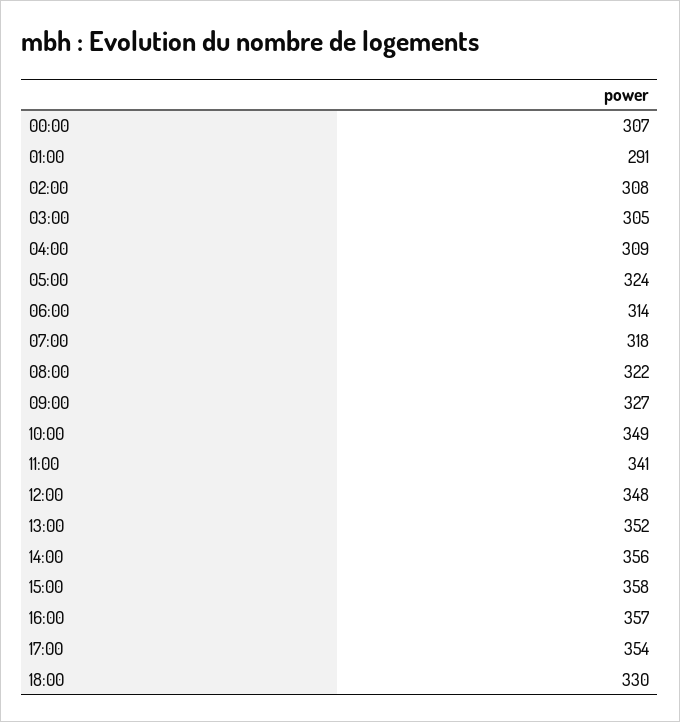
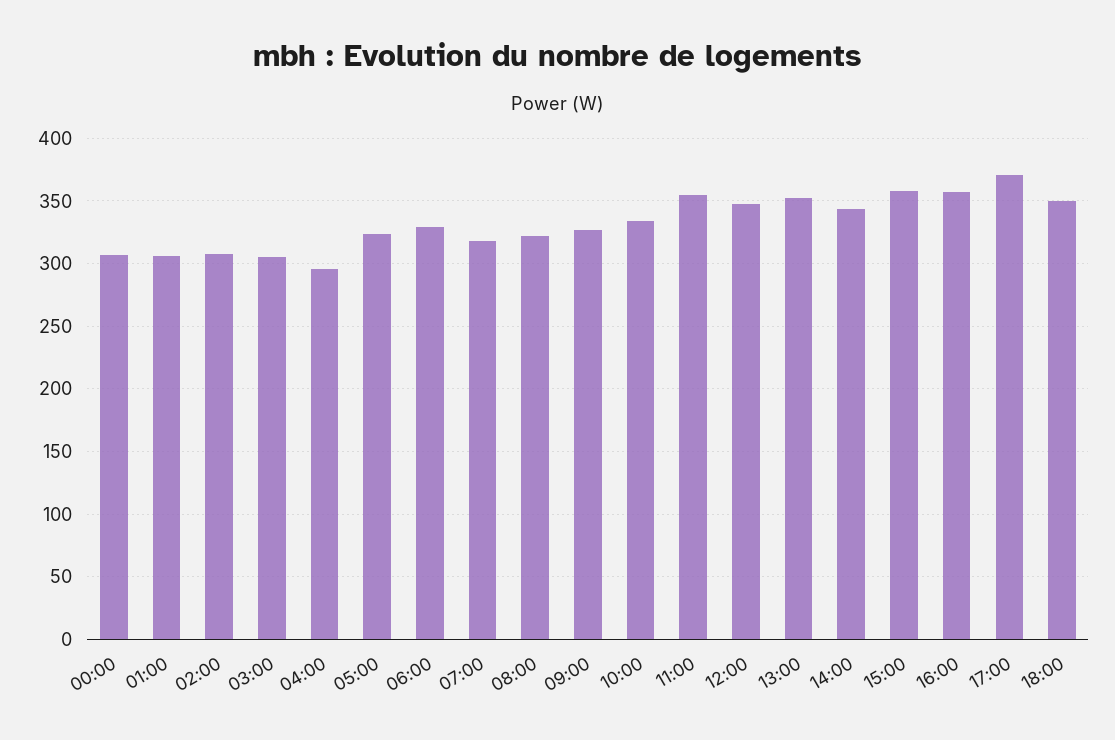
  {
    "00:00": 307,
-   "01:00": 291,
+   "01:00": 305,
    "02:00": 308,
    "03:00": 305,
-   "04:00": 309,
+   "04:00": 295,
    "05:00": 324,
-   "06:00": 314,
+   "06:00": 330,
    "07:00": 318,
    "08:00": 322,
    "09:00": 327,
-   "10:00": 349,
+   "10:00": 335,
-   "11:00": 341,
+   "11:00": 355,
    "12:00": 348,
    "13:00": 352,
-   "14:00": 356,
+   "14:00": 345,
    "15:00": 358,
    "16:00": 357,
-   "17:00": 354,
+   "17:00": 370,
-   "18:00": 330
+   "18:00": 350
  }

